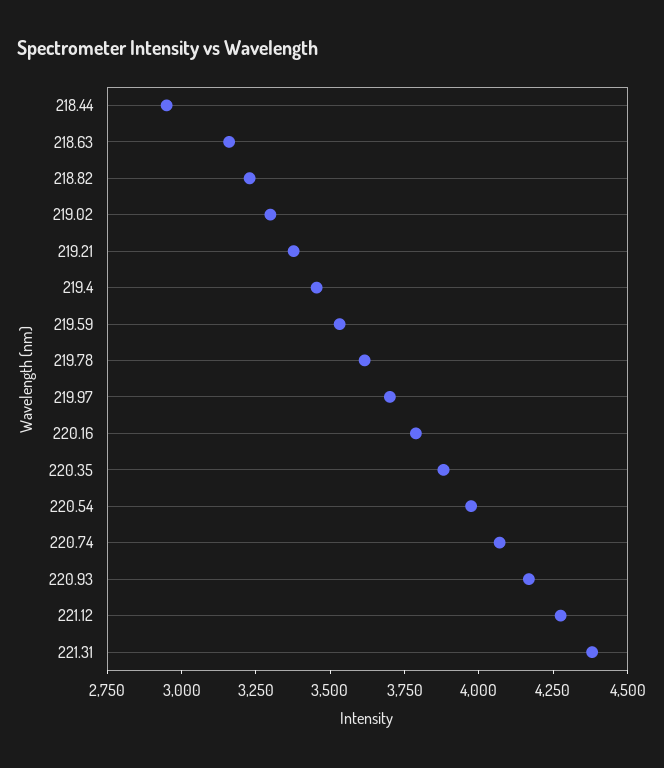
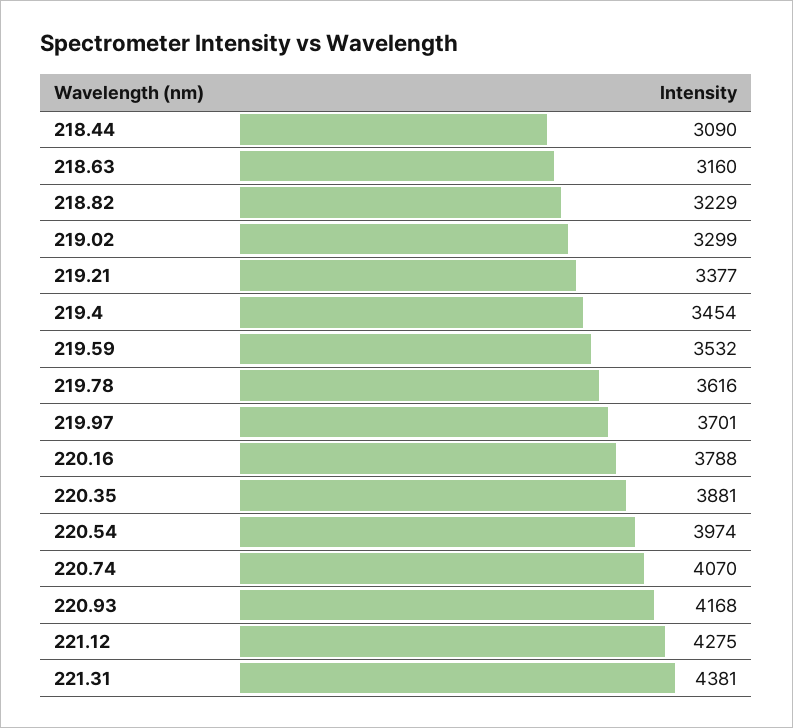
  {
-   "218.44": 2950,
+   "218.44": 3090,
    "218.63": 3160,
    "218.82": 3229,
    "219.02": 3299,
    "219.21": 3377,
    "219.4": 3454,
    "219.59": 3532,
    "219.78": 3616,
    "219.97": 3701,
    "220.16": 3788,
    "220.35": 3881,
    "220.54": 3974,
    "220.74": 4070,
    "220.93": 4168,
    "221.12": 4275,
    "221.31": 4381
  }

